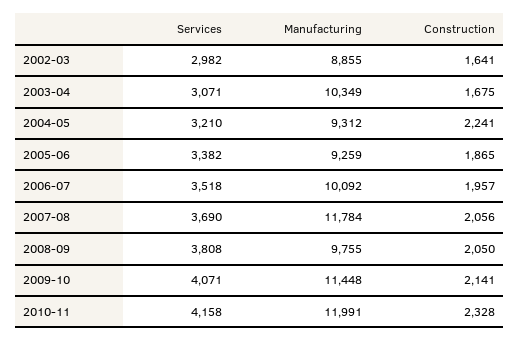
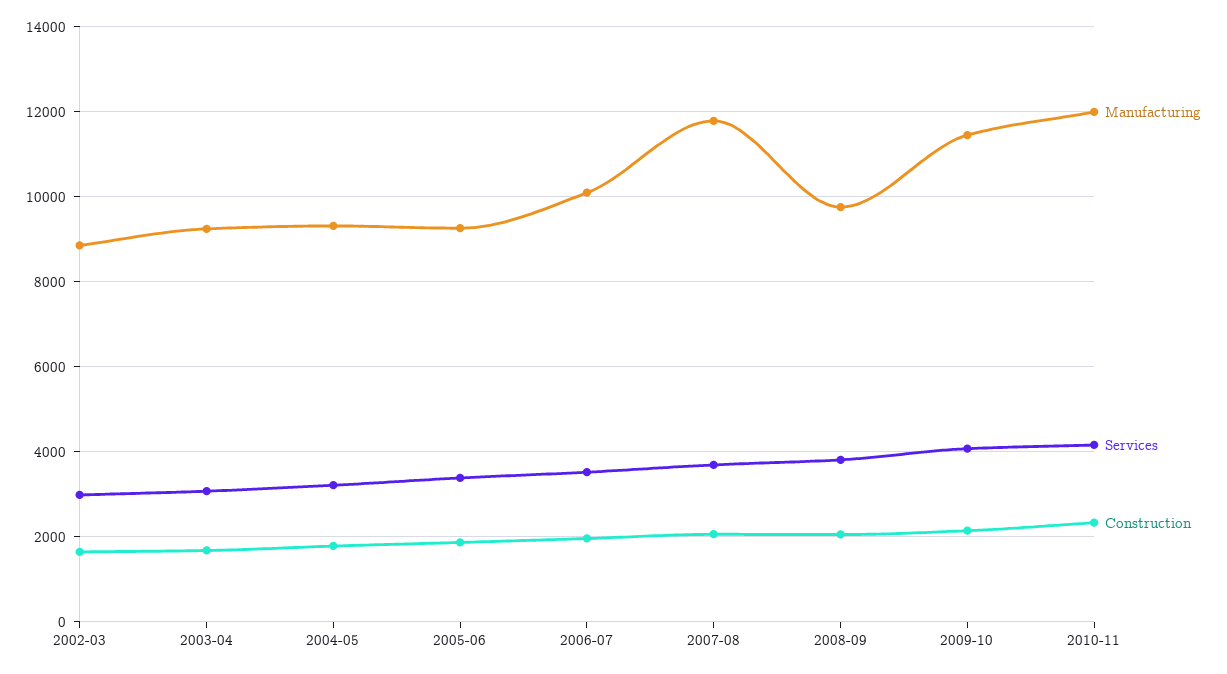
  {
    "Services": {
      "2002-03": 2982,
      "2003-04": 3071,
      "2004-05": 3210,
      "2005-06": 3382,
      "2006-07": 3518,
      "2007-08": 3690,
      "2008-09": 3808,
      "2009-10": 4071,
      "2010-11": 4158
    },
    "Manufacturing": {
      "2002-03": 8855,
-     "2003-04": 10349,
+     "2003-04": 9200,
      "2004-05": 9312,
      "2005-06": 9259,
      "2006-07": 10092,
      "2007-08": 11784,
      "2008-09": 9755,
      "2009-10": 11448,
      "2010-11": 11991
    },
    "Construction": {
      "2002-03": 1641,
      "2003-04": 1675,
-     "2004-05": 2241,
+     "2004-05": 1800,
      "2005-06": 1865,
      "2006-07": 1957,
      "2007-08": 2056,
      "2008-09": 2050,
      "2009-10": 2141,
      "2010-11": 2328
    }
  }

